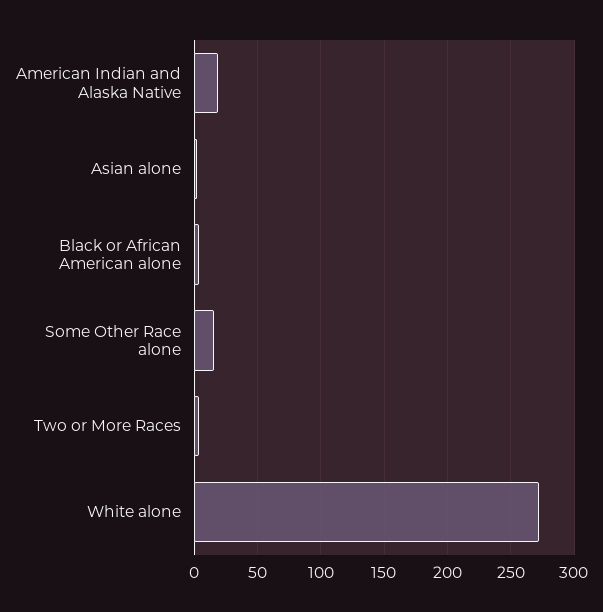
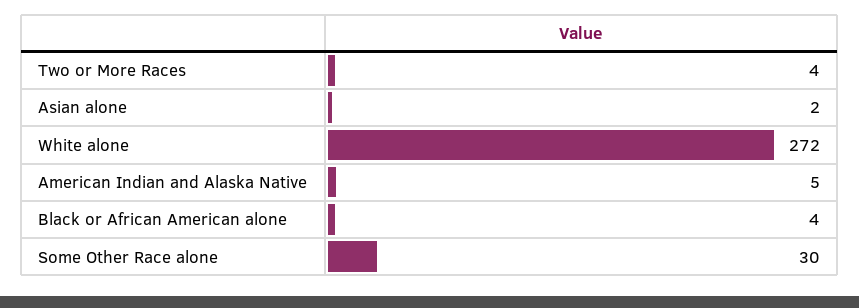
  {
-   "American Indian and Alaska Native": 20,
+   "American Indian and Alaska Native": 5,
    "Asian alone": 2,
    "Black or African American alone": 4,
-   "Some Other Race alone": 15,
+   "Some Other Race alone": 30,
    "Two or More Races": 4,
    "White alone": 272
  }

